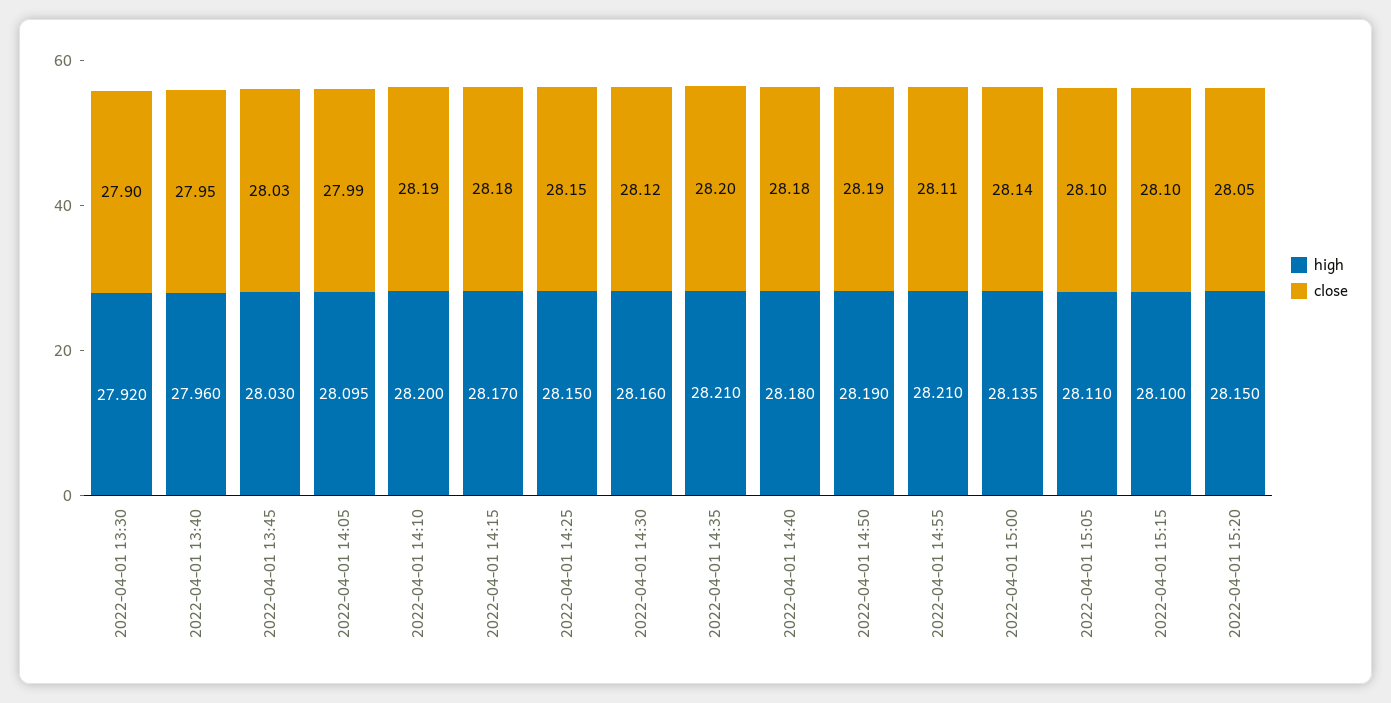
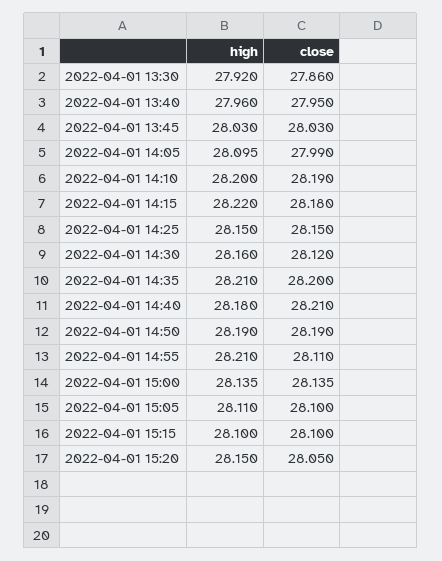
  {
    "high": {
      "2022-04-01 13:30": 27.92,
      "2022-04-01 13:40": 27.96,
      "2022-04-01 13:45": 28.03,
      "2022-04-01 14:05": 28.095,
      "2022-04-01 14:10": 28.2,
-     "2022-04-01 14:15": 28.17,
+     "2022-04-01 14:15": 28.22,
      "2022-04-01 14:25": 28.15,
      "2022-04-01 14:30": 28.16,
      "2022-04-01 14:35": 28.21,
      "2022-04-01 14:40": 28.18,
      "2022-04-01 14:50": 28.19,
      "2022-04-01 14:55": 28.21,
      "2022-04-01 15:00": 28.135,
      "2022-04-01 15:05": 28.11,
      "2022-04-01 15:15": 28.1,
      "2022-04-01 15:20": 28.15
    },
    "close": {
-     "2022-04-01 13:30": 27.9,
+     "2022-04-01 13:30": 27.86,
      "2022-04-01 13:40": 27.95,
      "2022-04-01 13:45": 28.03,
      "2022-04-01 14:05": 27.99,
      "2022-04-01 14:10": 28.19,
      "2022-04-01 14:15": 28.18,
      "2022-04-01 14:25": 28.15,
      "2022-04-01 14:30": 28.12,
      "2022-04-01 14:35": 28.2,
-     "2022-04-01 14:40": 28.18,
+     "2022-04-01 14:40": 28.21,
      "2022-04-01 14:50": 28.19,
      "2022-04-01 14:55": 28.11,
      "2022-04-01 15:00": 28.135,
      "2022-04-01 15:05": 28.1,
      "2022-04-01 15:15": 28.1,
      "2022-04-01 15:20": 28.05
    }
  }

